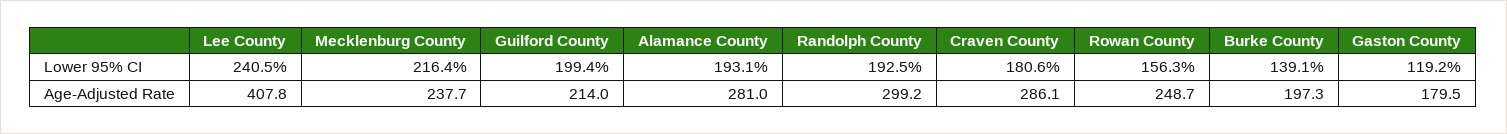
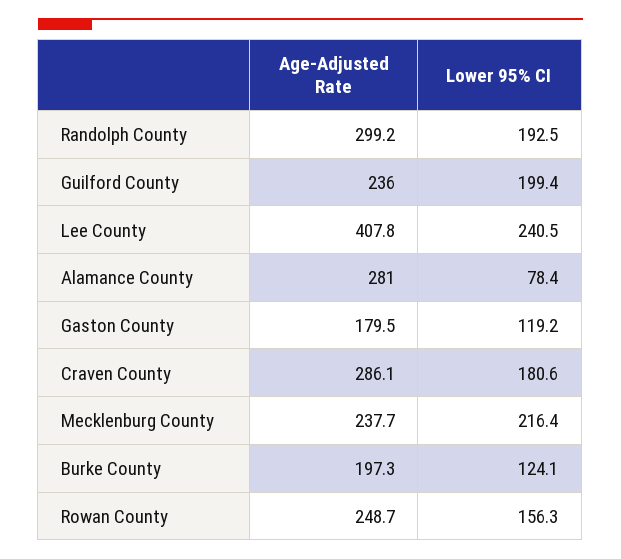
  {
    "Lee County": {
      "Lower 95% CI": 240.5,
      "Age-Adjusted Rate": 407.8
    },
    "Mecklenburg County": {
      "Lower 95% CI": 216.4,
      "Age-Adjusted Rate": 237.7
    },
    "Guilford County": {
      "Lower 95% CI": 199.4,
-     "Age-Adjusted Rate": 214
+     "Age-Adjusted Rate": 236
    },
    "Alamance County": {
-     "Lower 95% CI": 193.1,
+     "Lower 95% CI": 78.4,
      "Age-Adjusted Rate": 281
    },
    "Randolph County": {
      "Lower 95% CI": 192.5,
      "Age-Adjusted Rate": 299.2
    },
    "Craven County": {
      "Lower 95% CI": 180.6,
      "Age-Adjusted Rate": 286.1
    },
    "Rowan County": {
      "Lower 95% CI": 156.3,
      "Age-Adjusted Rate": 248.7
    },
    "Burke County": {
-     "Lower 95% CI": 139.1,
+     "Lower 95% CI": 124.1,
      "Age-Adjusted Rate": 197.3
    },
    "Gaston County": {
      "Lower 95% CI": 119.2,
      "Age-Adjusted Rate": 179.5
    }
  }

